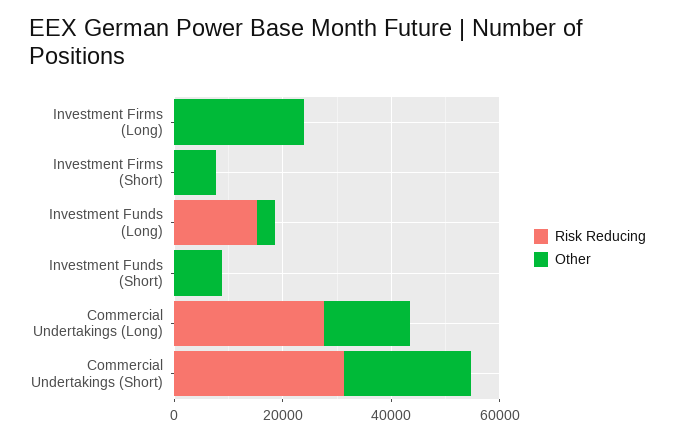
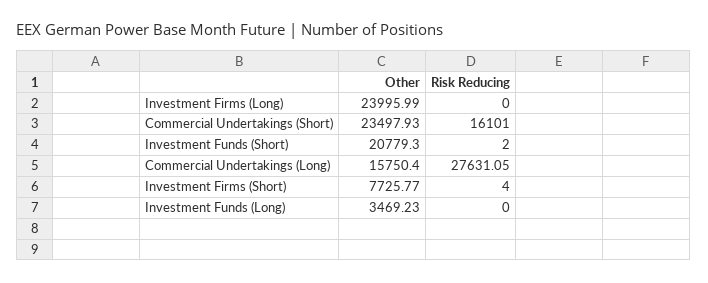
  {
    "Risk Reducing": {
      "Investment Firms (Long)": 0,
      "Investment Firms (Short)": 4,
-     "Investment Funds (Long)": 15000,
+     "Investment Funds (Long)": 0,
      "Investment Funds (Short)": 2,
      "Commercial Undertakings (Long)": 27631.05,
-     "Commercial Undertakings (Short)": 30000
+     "Commercial Undertakings (Short)": 16101
    },
    "Other": {
      "Investment Firms (Long)": 23995.99,
      "Investment Firms (Short)": 7725.77,
      "Investment Funds (Long)": 3469.23,
-     "Investment Funds (Short)": 10000,
+     "Investment Funds (Short)": 20779.3,
      "Commercial Undertakings (Long)": 15750.4,
      "Commercial Undertakings (Short)": 23497.93
    }
  }

